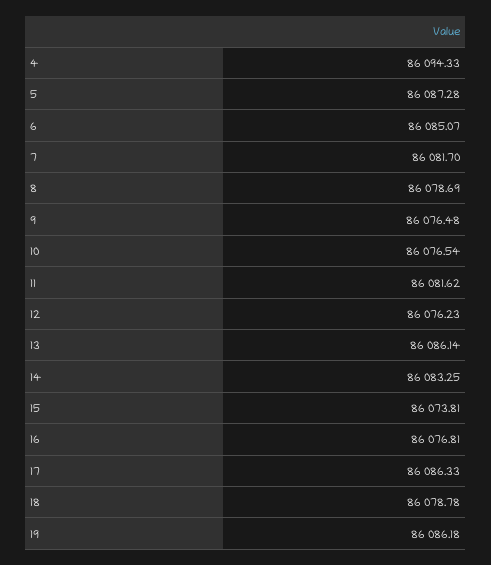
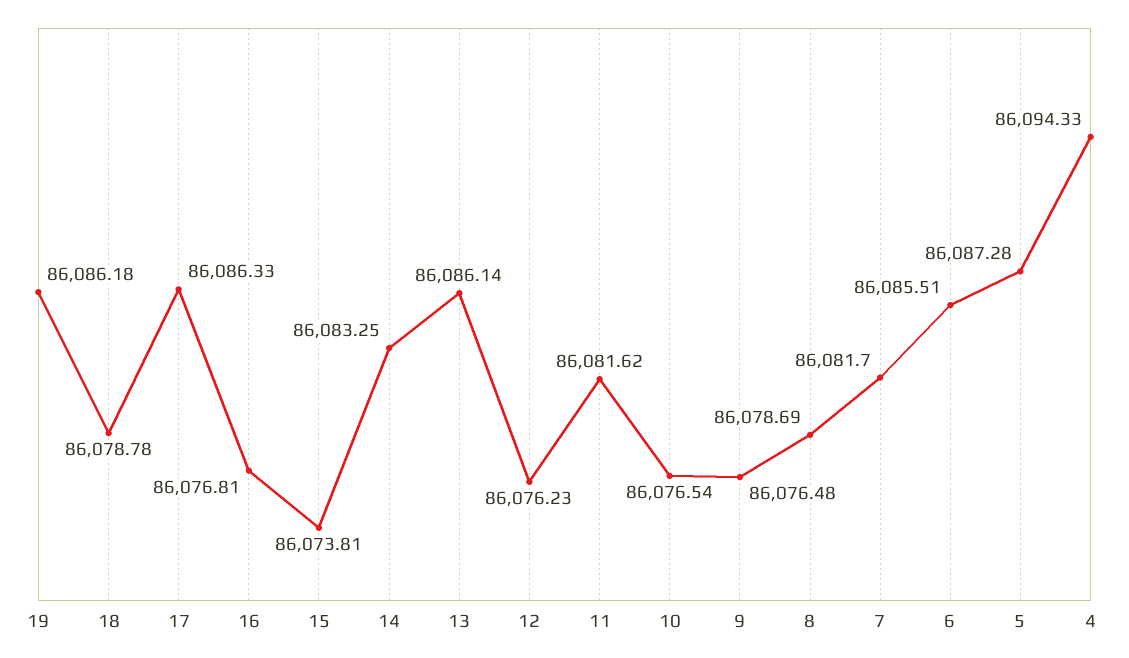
  {
    "4": 86094.33,
    "5": 86087.28,
-   "6": 86085.07,
+   "6": 86085.51,
    "7": 86081.7,
    "8": 86078.69,
    "9": 86076.48,
    "10": 86076.54,
    "11": 86081.62,
    "12": 86076.23,
    "13": 86086.14,
    "14": 86083.25,
    "15": 86073.81,
    "16": 86076.81,
    "17": 86086.33,
    "18": 86078.78,
    "19": 86086.18
  }

